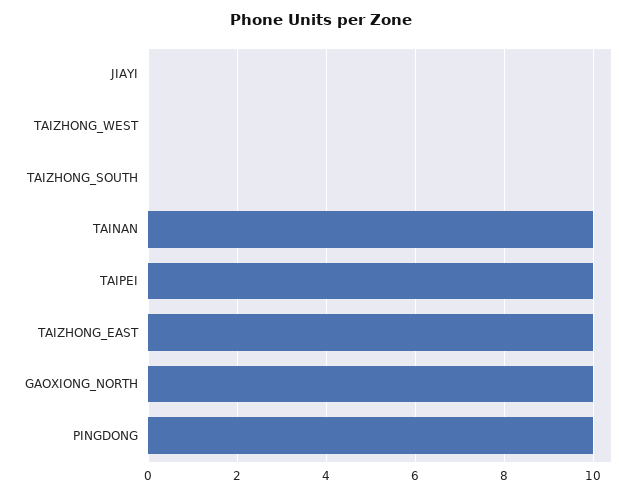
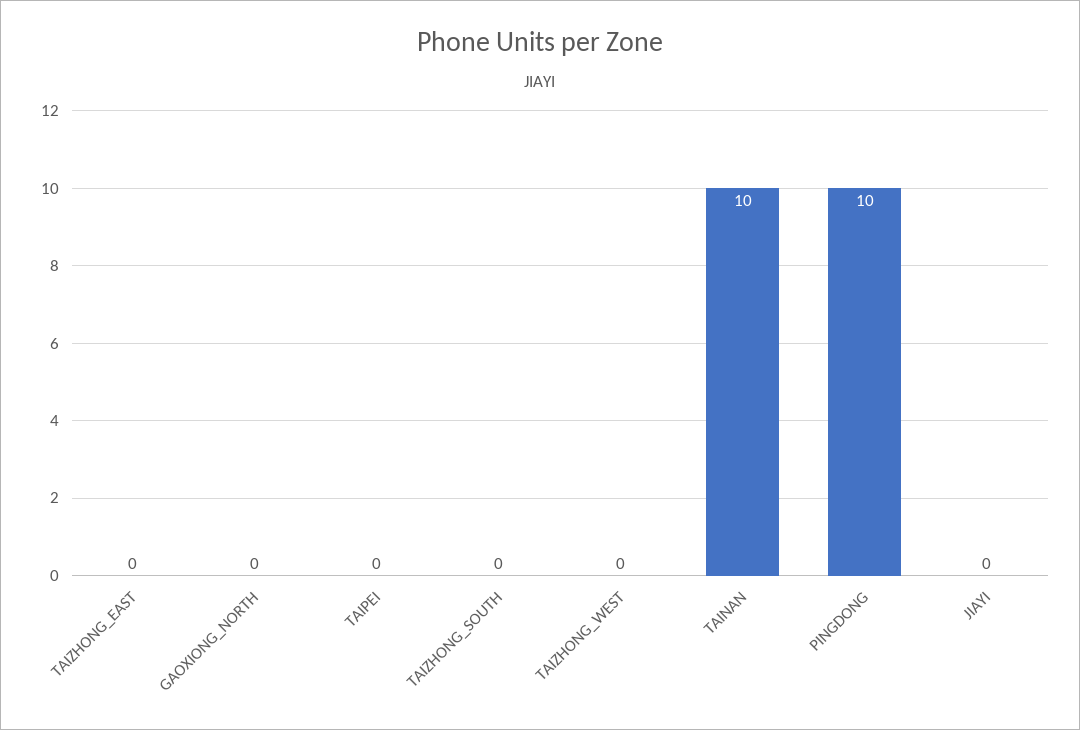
  {
    "JIAYI": 0,
    "TAIZHONG_WEST": 0,
    "TAIZHONG_SOUTH": 0,
    "TAINAN": 10,
-   "TAIPEI": 10,
+   "TAIPEI": 0,
-   "TAIZHONG_EAST": 10,
+   "TAIZHONG_EAST": 0,
-   "GAOXIONG_NORTH": 10,
+   "GAOXIONG_NORTH": 0,
    "PINGDONG": 10
  }

